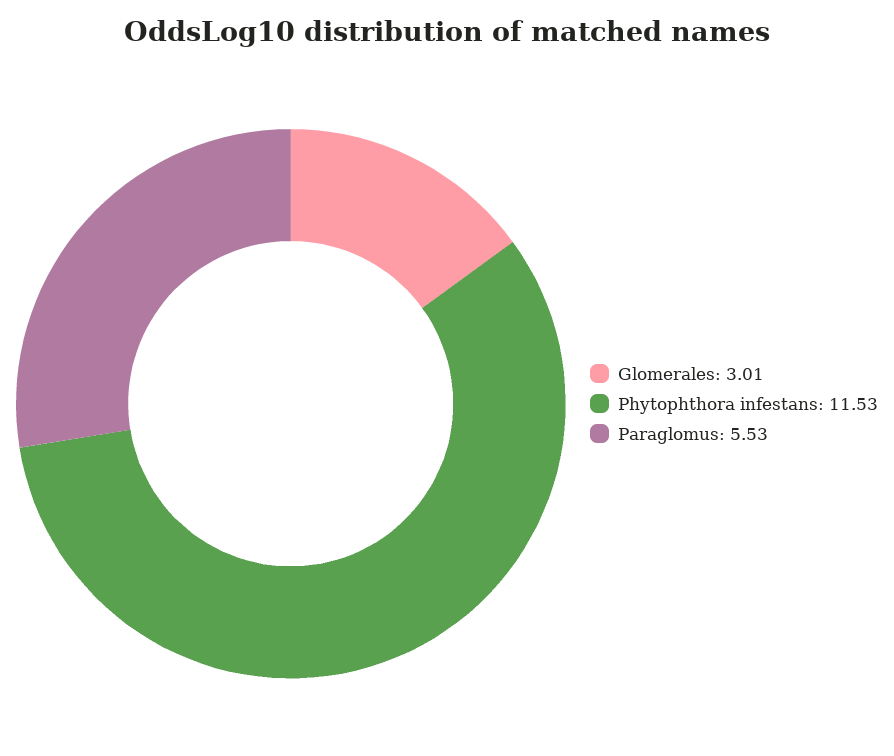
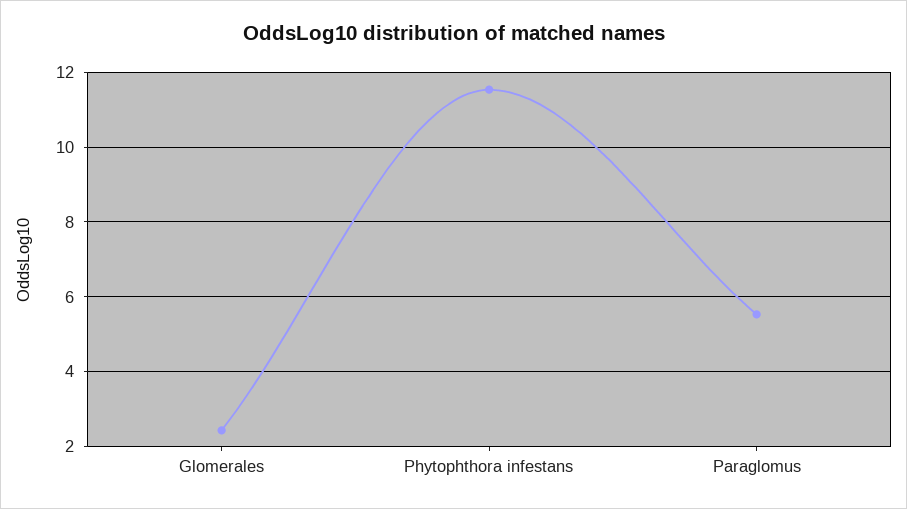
  {
-   "Glomerales": 3.01,
+   "Glomerales": 2.4,
    "Phytophthora infestans": 11.53,
    "Paraglomus": 5.53
  }

